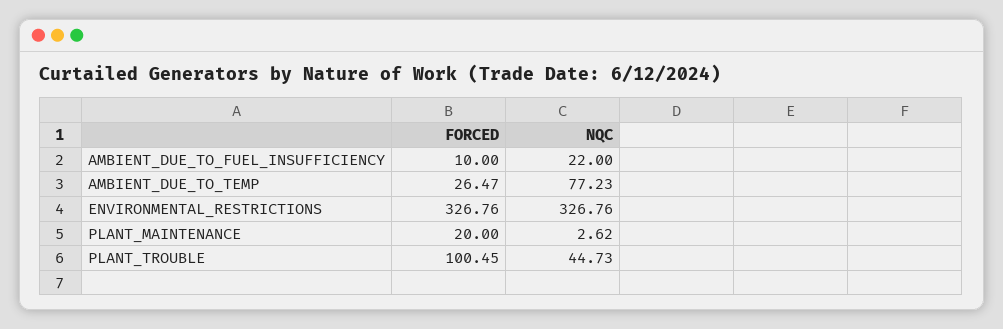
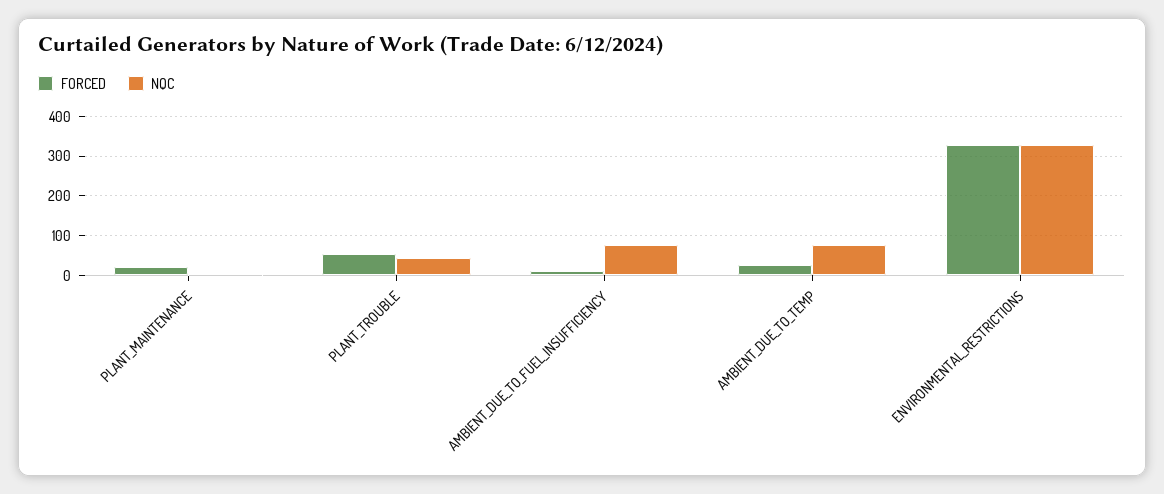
  {
    "FORCED": {
      "AMBIENT_DUE_TO_FUEL_INSUFFICIENCY": 10,
      "AMBIENT_DUE_TO_TEMP": 26.47,
      "ENVIRONMENTAL_RESTRICTIONS": 326.76,
      "PLANT_MAINTENANCE": 20,
-     "PLANT_TROUBLE": 100.45
+     "PLANT_TROUBLE": 60
    },
    "NQC": {
-     "AMBIENT_DUE_TO_FUEL_INSUFFICIENCY": 22,
+     "AMBIENT_DUE_TO_FUEL_INSUFFICIENCY": 80,
      "AMBIENT_DUE_TO_TEMP": 77.23,
      "ENVIRONMENTAL_RESTRICTIONS": 326.76,
      "PLANT_MAINTENANCE": 2.62,
      "PLANT_TROUBLE": 44.73
    }
  }

